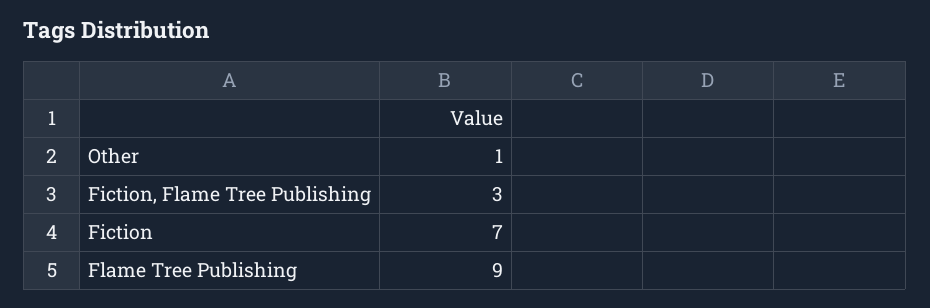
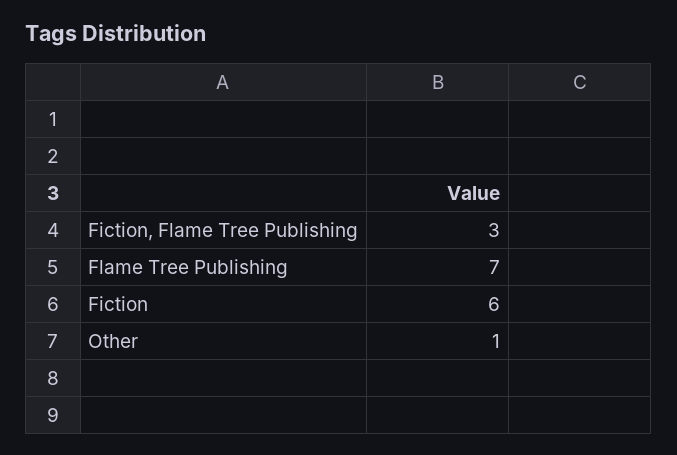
  {
    "Other": 1,
    "Fiction, Flame Tree Publishing": 3,
-   "Fiction": 7,
+   "Fiction": 6,
-   "Flame Tree Publishing": 9
+   "Flame Tree Publishing": 7
  }

